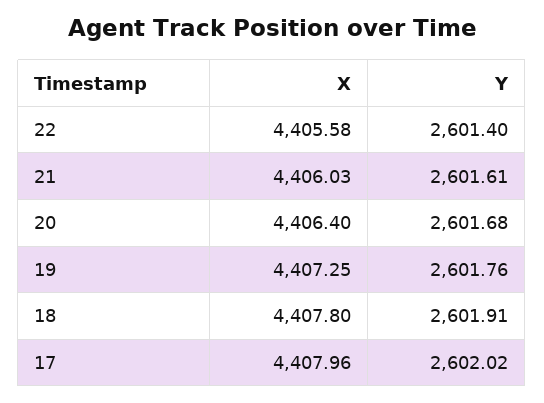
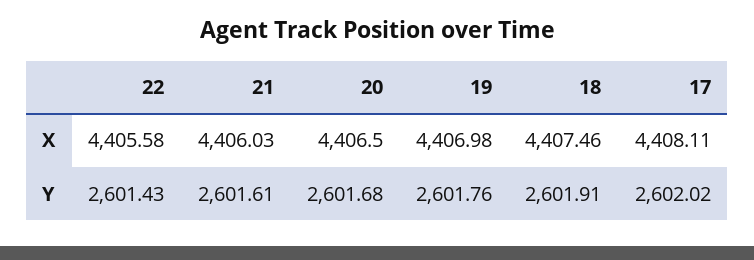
  {
    "X": {
      "22": 4405.58,
      "21": 4406.03,
-     "20": 4406.4,
+     "20": 4406.5,
-     "19": 4407.25,
+     "19": 4406.98,
-     "18": 4407.8,
+     "18": 4407.46,
-     "17": 4407.96
+     "17": 4408.11
    },
    "Y": {
-     "22": 2601.4,
+     "22": 2601.43,
      "21": 2601.61,
      "20": 2601.68,
      "19": 2601.76,
      "18": 2601.91,
      "17": 2602.02
    }
  }

